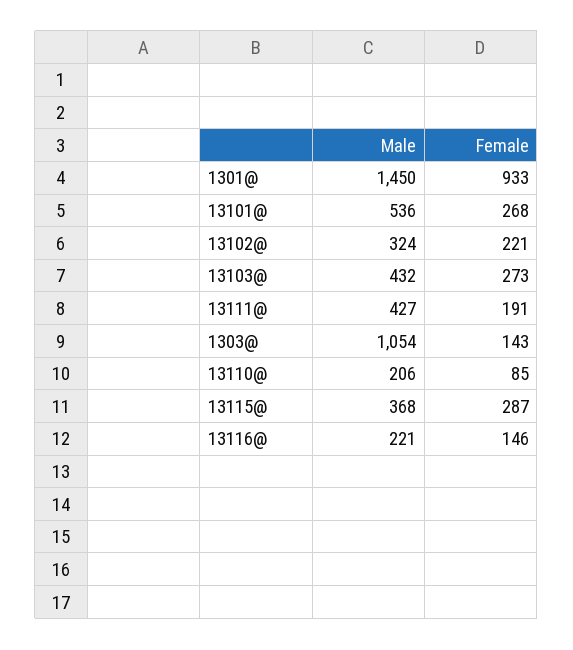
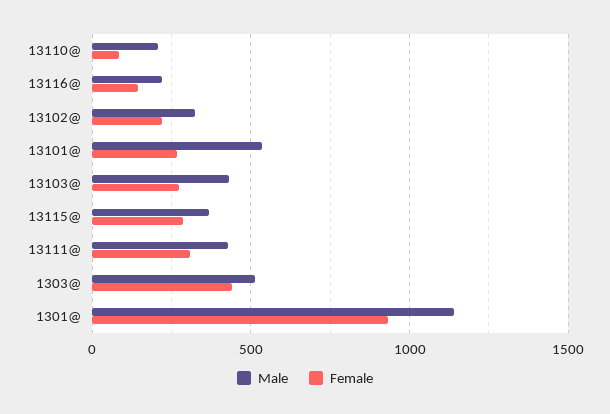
  {
    "Male": {
-     "1301@": 1450,
+     "1301@": 1150,
      "13101@": 536,
      "13102@": 324,
      "13103@": 432,
      "13111@": 427,
-     "1303@": 1054,
+     "1303@": 500,
      "13110@": 206,
      "13115@": 368,
      "13116@": 221
    },
    "Female": {
      "1301@": 933,
      "13101@": 268,
      "13102@": 221,
      "13103@": 273,
-     "13111@": 191,
+     "13111@": 300,
-     "1303@": 143,
+     "1303@": 450,
      "13110@": 85,
      "13115@": 287,
      "13116@": 146
    }
  }

